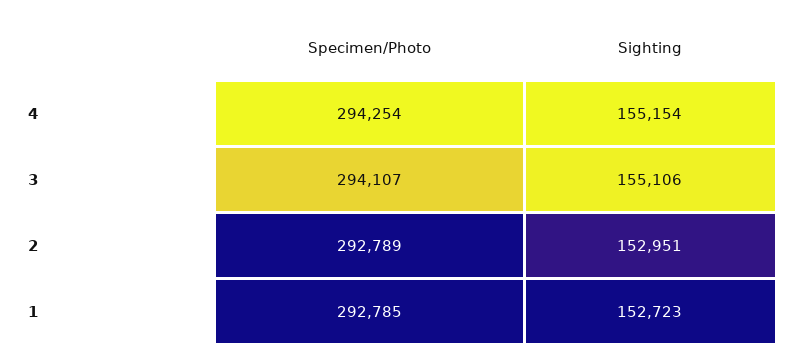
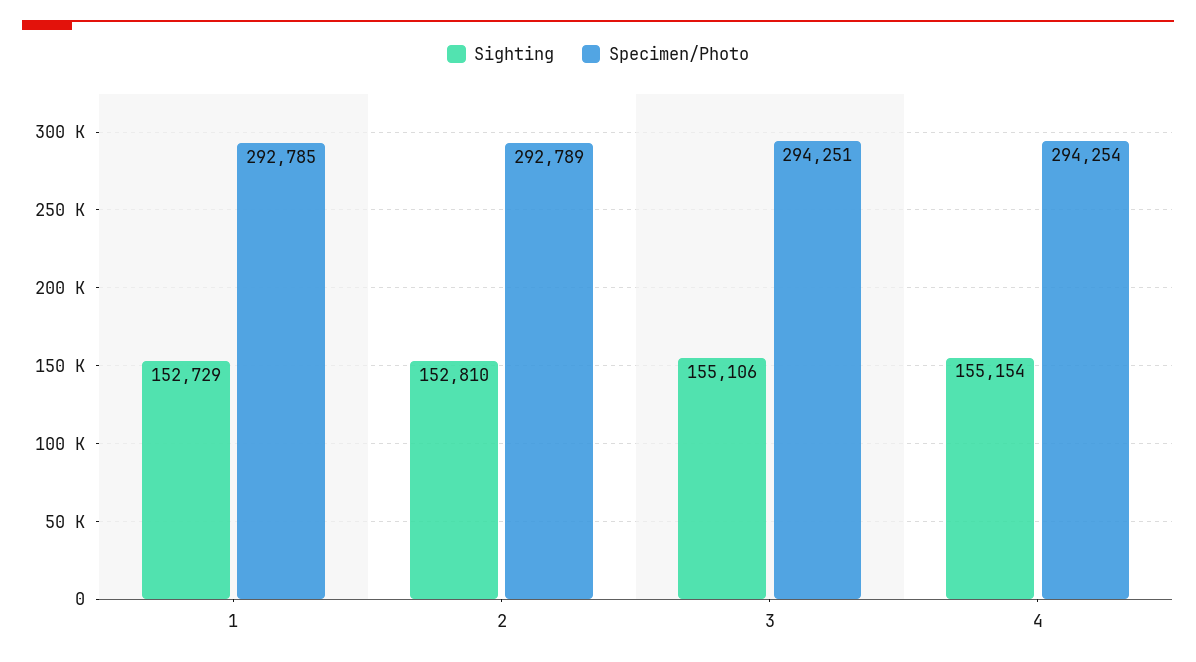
  {
    "Specimen/Photo": {
      "4": 294254,
-     "3": 294107,
+     "3": 294251,
      "2": 292789,
      "1": 292785
    },
    "Sighting": {
      "4": 155154,
      "3": 155106,
-     "2": 152951,
+     "2": 152810,
-     "1": 152723
+     "1": 152729
    }
  }

